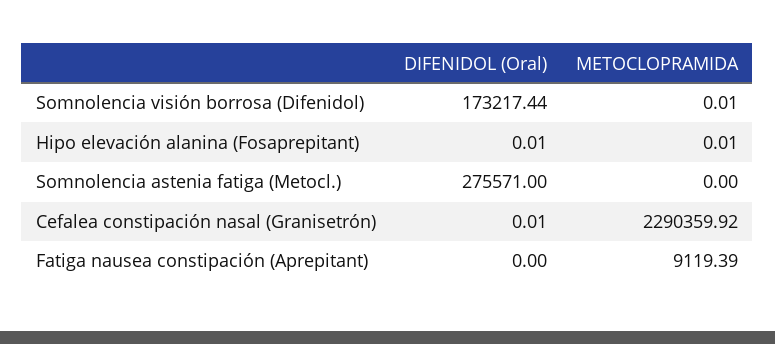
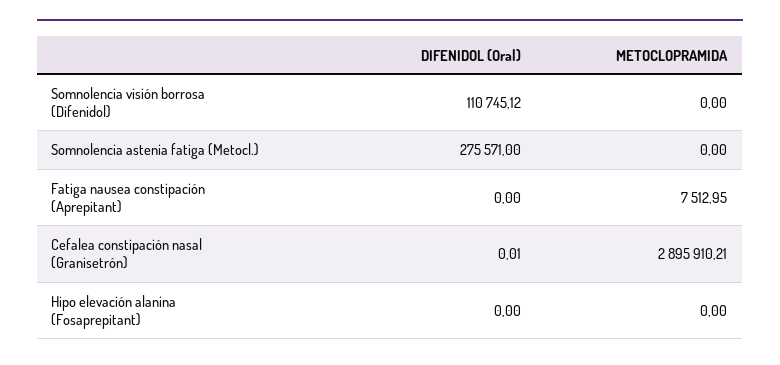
  {
    "DIFENIDOL (Oral)": {
-     "Somnolencia visión borrosa (Difenidol)": 173217.44,
+     "Somnolencia visión borrosa (Difenidol)": 110745.12,
-     "Hipo elevación alanina (Fosaprepitant)": 0.01,
+     "Hipo elevación alanina (Fosaprepitant)": 0,
      "Somnolencia astenia fatiga (Metocl.)": 275571,
      "Cefalea constipación nasal (Granisetrón)": 0.01,
      "Fatiga nausea constipación (Aprepitant)": 0
    },
    "METOCLOPRAMIDA": {
-     "Somnolencia visión borrosa (Difenidol)": 0.01,
+     "Somnolencia visión borrosa (Difenidol)": 0,
-     "Hipo elevación alanina (Fosaprepitant)": 0.01,
+     "Hipo elevación alanina (Fosaprepitant)": 0,
      "Somnolencia astenia fatiga (Metocl.)": 0,
-     "Cefalea constipación nasal (Granisetrón)": 2290359.92,
+     "Cefalea constipación nasal (Granisetrón)": 2895910.21,
-     "Fatiga nausea constipación (Aprepitant)": 9119.39
+     "Fatiga nausea constipación (Aprepitant)": 7512.95
    }
  }

